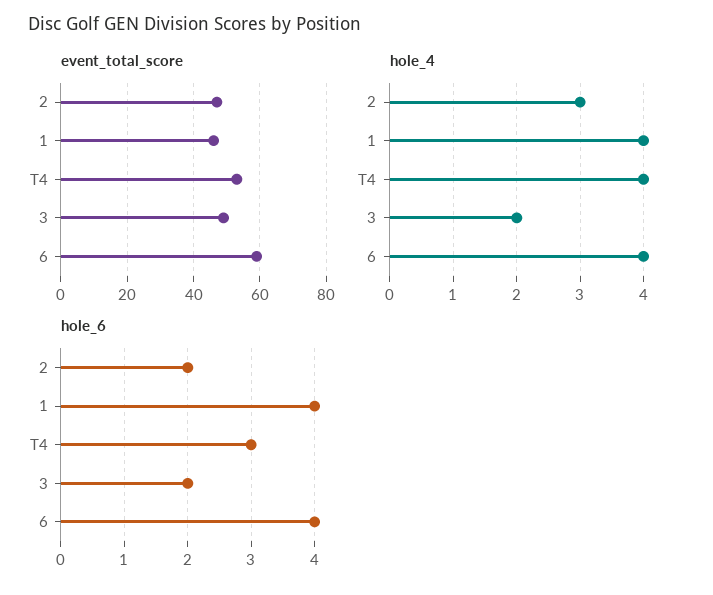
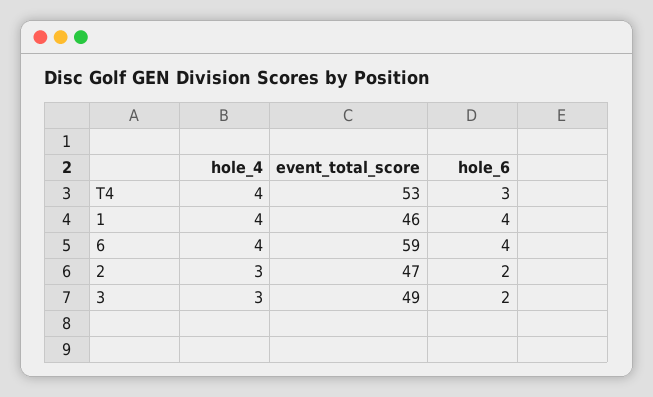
  {
    "event_total_score": {
      "2": 47,
      "1": 46,
      "T4": 53,
      "3": 49,
      "6": 59
    },
    "hole_4": {
      "2": 3,
      "1": 4,
      "T4": 4,
-     "3": 2,
+     "3": 3,
      "6": 4
    },
    "hole_6": {
      "2": 2,
      "1": 4,
      "T4": 3,
      "3": 2,
      "6": 4
    }
  }

